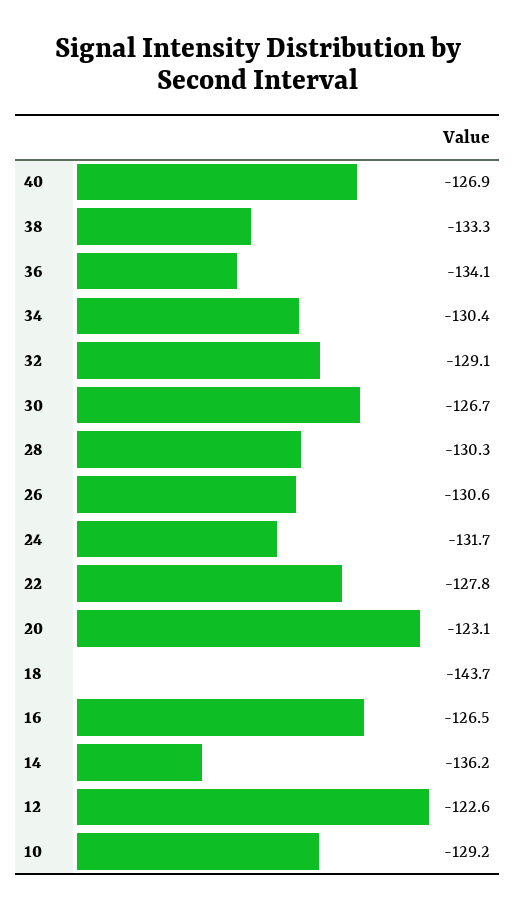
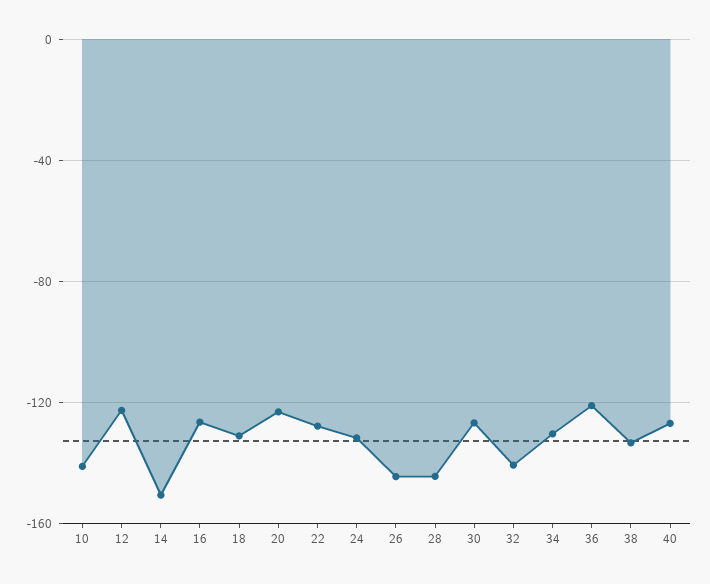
  {
    "40": -126.9,
    "38": -133.3,
-   "36": -134.1,
+   "36": -120,
    "34": -130.4,
-   "32": -129.1,
+   "32": -140,
    "30": -126.7,
-   "28": -130.3,
+   "28": -145,
-   "26": -130.6,
+   "26": -145,
    "24": -131.7,
    "22": -127.8,
    "20": -123.1,
-   "18": -143.7,
+   "18": -130,
    "16": -126.5,
-   "14": -136.2,
+   "14": -150,
    "12": -122.6,
-   "10": -129.2
+   "10": -140
  }

